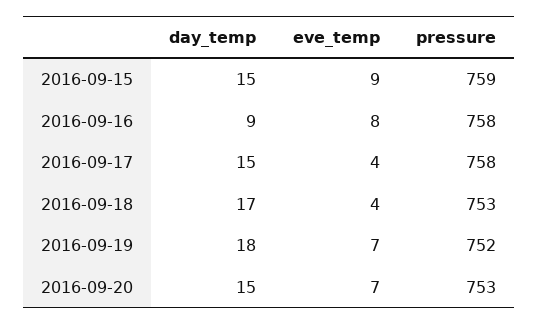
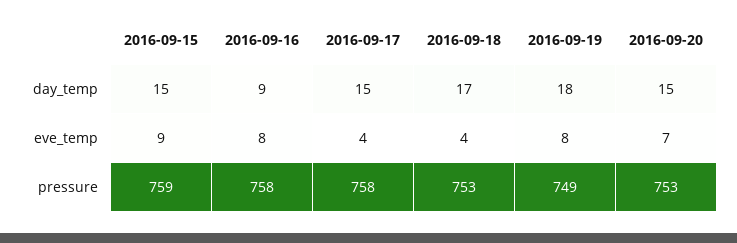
  {
    "day_temp": {
      "2016-09-15": 15,
      "2016-09-16": 9,
      "2016-09-17": 15,
      "2016-09-18": 17,
      "2016-09-19": 18,
      "2016-09-20": 15
    },
    "eve_temp": {
      "2016-09-15": 9,
      "2016-09-16": 8,
      "2016-09-17": 4,
      "2016-09-18": 4,
-     "2016-09-19": 7,
+     "2016-09-19": 8,
      "2016-09-20": 7
    },
    "pressure": {
      "2016-09-15": 759,
      "2016-09-16": 758,
      "2016-09-17": 758,
      "2016-09-18": 753,
-     "2016-09-19": 752,
+     "2016-09-19": 749,
      "2016-09-20": 753
    }
  }

